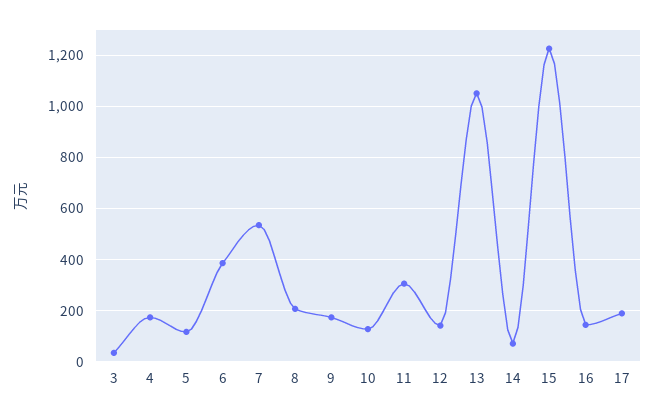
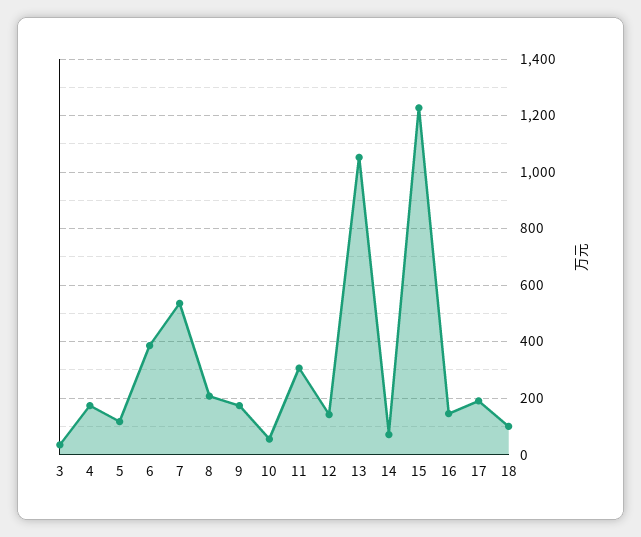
  {
    "3": 25,
    "4": 175,
    "5": 125,
    "6": 375,
    "7": 525,
    "8": 200,
    "9": 175,
-   "10": 125,
+   "10": 50,
    "11": 300,
    "12": 150,
    "13": 1050,
    "14": 75,
    "15": 1225,
    "16": 150,
-   "17": 200
+   "17": 200,
+   "18": 100
  }

